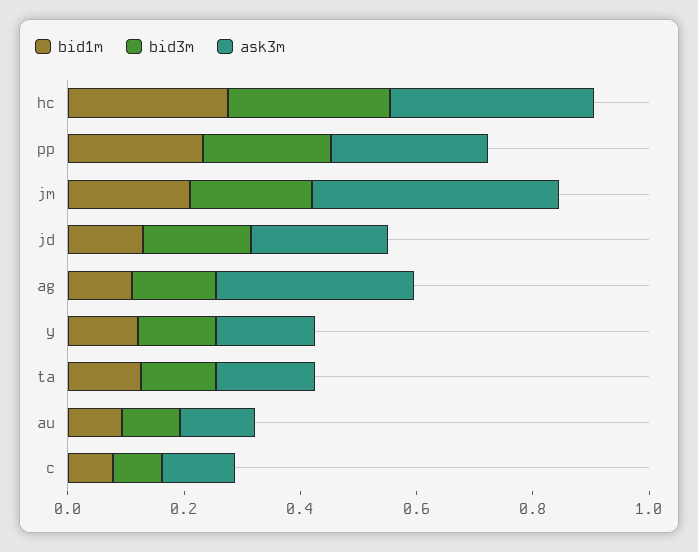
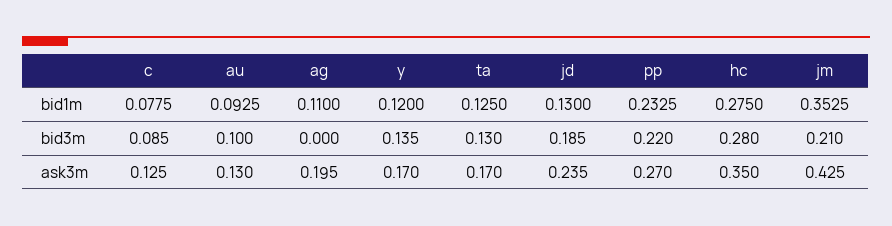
  {
    "bid1m": {
      "hc": 0.275,
      "pp": 0.2325,
-     "jm": 0.2,
+     "jm": 0.3525,
      "jd": 0.13,
      "ag": 0.11,
      "y": 0.12,
      "ta": 0.125,
      "au": 0.0925,
      "c": 0.0775
    },
    "bid3m": {
      "hc": 0.28,
      "pp": 0.22,
      "jm": 0.21,
      "jd": 0.185,
-     "ag": 0.15,
+     "ag": 0,
      "y": 0.135,
      "ta": 0.13,
      "au": 0.1,
      "c": 0.085
    },
    "ask3m": {
      "hc": 0.35,
      "pp": 0.27,
      "jm": 0.425,
      "jd": 0.235,
-     "ag": 0.35,
+     "ag": 0.195,
      "y": 0.17,
      "ta": 0.17,
      "au": 0.13,
      "c": 0.125
    }
  }

